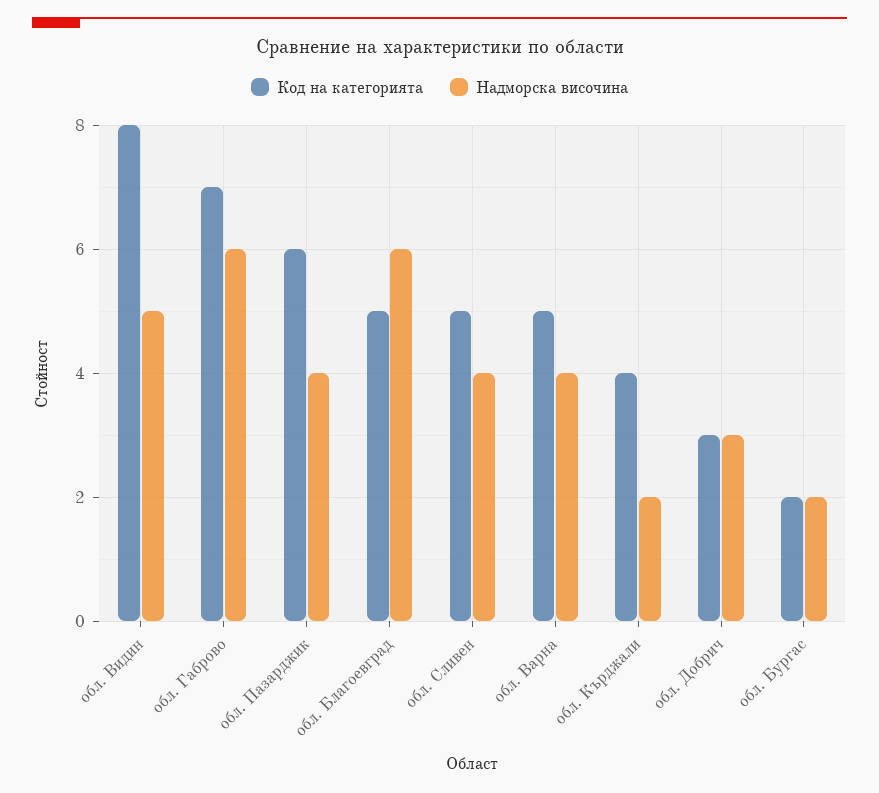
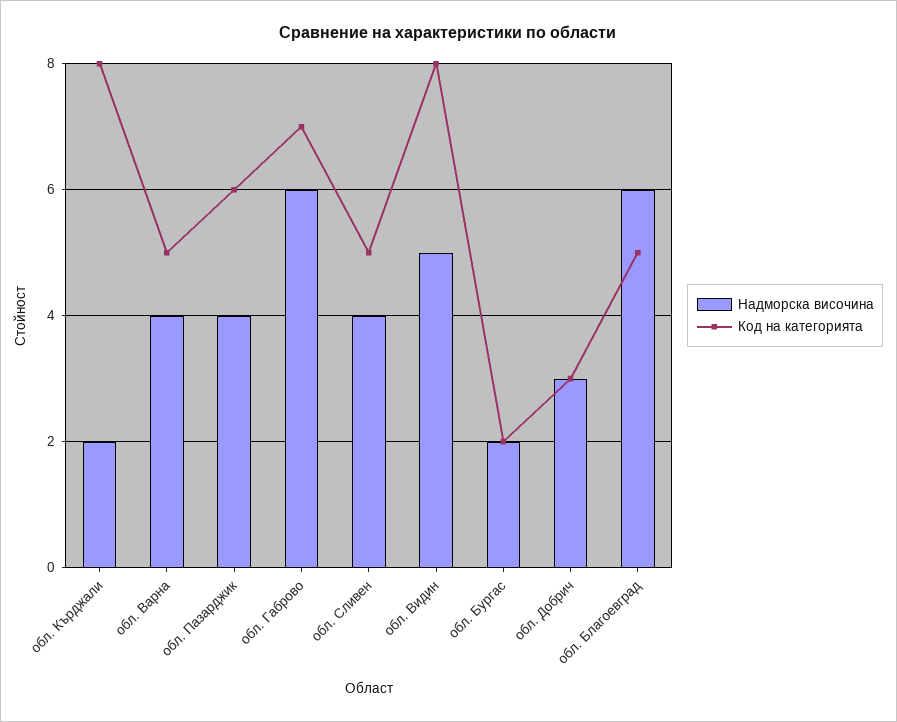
  {
    "Код на категорията": {
      "обл. Видин": 8,
      "обл. Габрово": 7,
      "обл. Пазарджик": 6,
      "обл. Благоевград": 5,
      "обл. Сливен": 5,
      "обл. Варна": 5,
-     "обл. Кърджали": 4,
+     "обл. Кърджали": 8,
      "обл. Добрич": 3,
      "обл. Бургас": 2
    },
    "Надморска височина": {
      "обл. Видин": 5,
      "обл. Габрово": 6,
      "обл. Пазарджик": 4,
      "обл. Благоевград": 6,
      "обл. Сливен": 4,
      "обл. Варна": 4,
      "обл. Кърджали": 2,
      "обл. Добрич": 3,
      "обл. Бургас": 2
    }
  }

